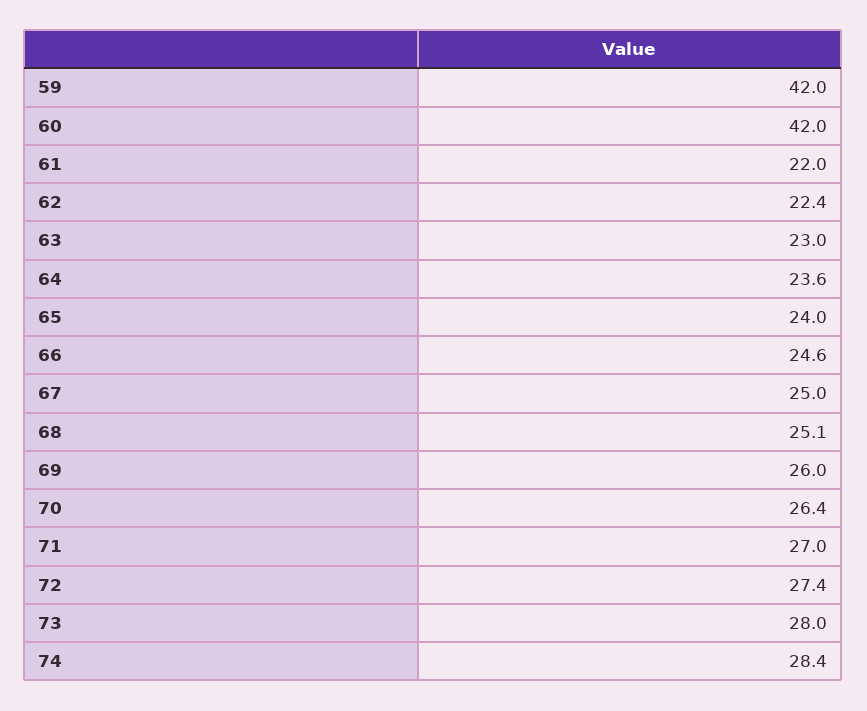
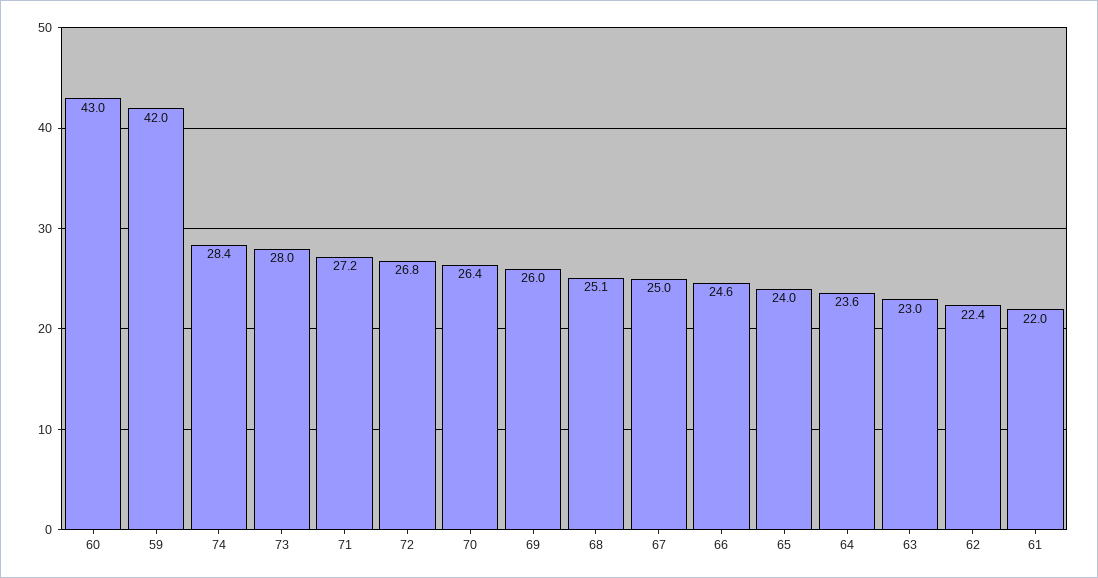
  {
    "59": 42,
-   "60": 42,
+   "60": 43,
    "61": 22,
    "62": 22.4,
    "63": 23,
    "64": 23.6,
    "65": 24,
    "66": 24.6,
    "67": 25,
    "68": 25.1,
    "69": 26,
    "70": 26.4,
-   "71": 27,
+   "71": 27.2,
-   "72": 27.4,
+   "72": 26.8,
    "73": 28,
    "74": 28.4
  }

